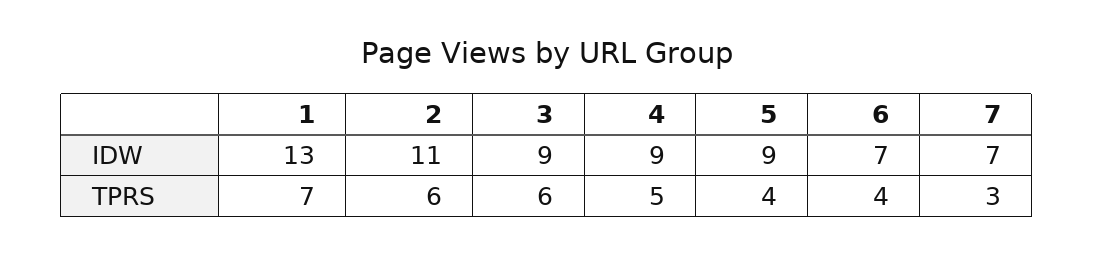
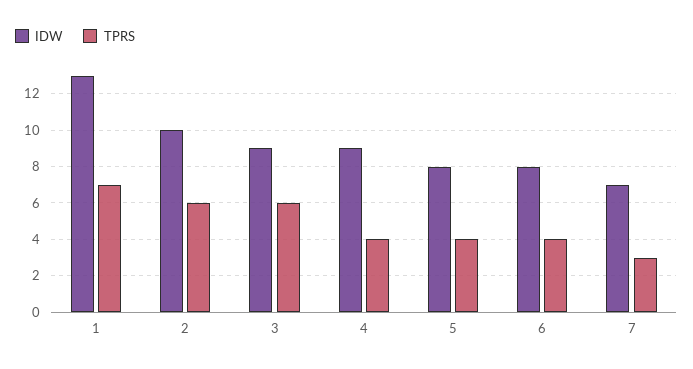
  {
    "IDW": {
      "1": 13,
-     "2": 11,
+     "2": 10,
      "3": 9,
      "4": 9,
-     "5": 9,
+     "5": 8,
-     "6": 7,
+     "6": 8,
      "7": 7
    },
    "TPRS": {
      "1": 7,
      "2": 6,
      "3": 6,
-     "4": 5,
+     "4": 4,
      "5": 4,
      "6": 4,
      "7": 3
    }
  }

